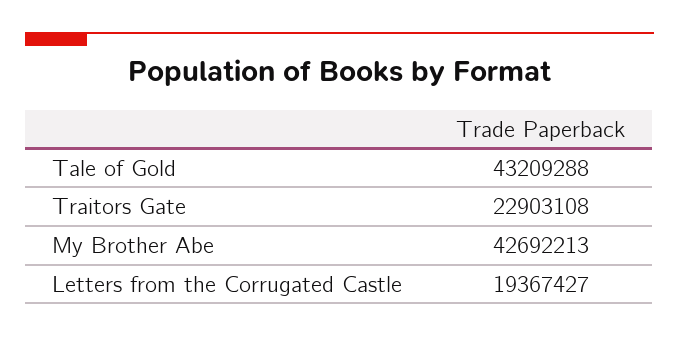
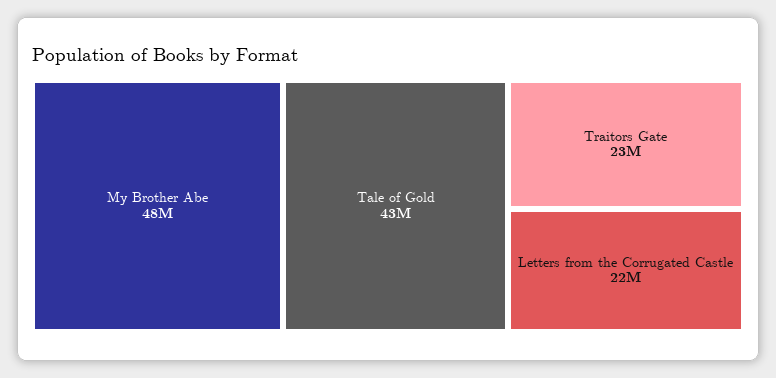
  {
    "Tale of Gold": 43209288,
    "Traitors Gate": 22903108,
-   "My Brother Abe": 42692213,
+   "My Brother Abe": 48000000,
-   "Letters from the Corrugated Castle": 19367427
+   "Letters from the Corrugated Castle": 22000000
  }

